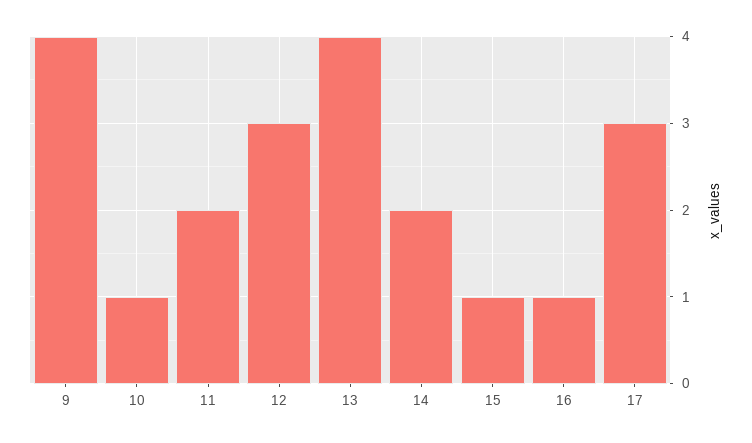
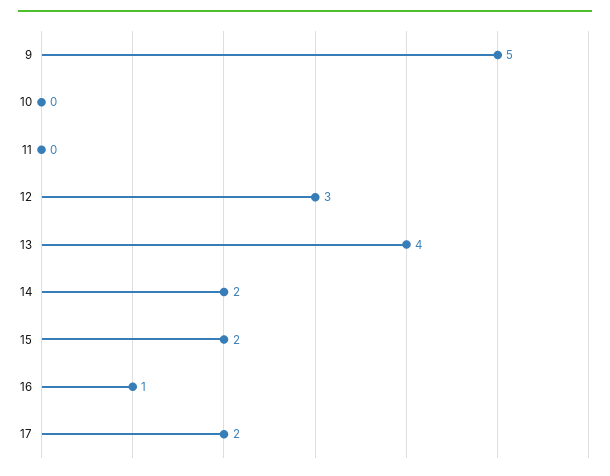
  {
-   "9": 4,
+   "9": 5,
-   "10": 1,
+   "10": 0,
-   "11": 2,
+   "11": 0,
    "12": 3,
    "13": 4,
    "14": 2,
-   "15": 1,
+   "15": 2,
    "16": 1,
-   "17": 3
+   "17": 2
  }

